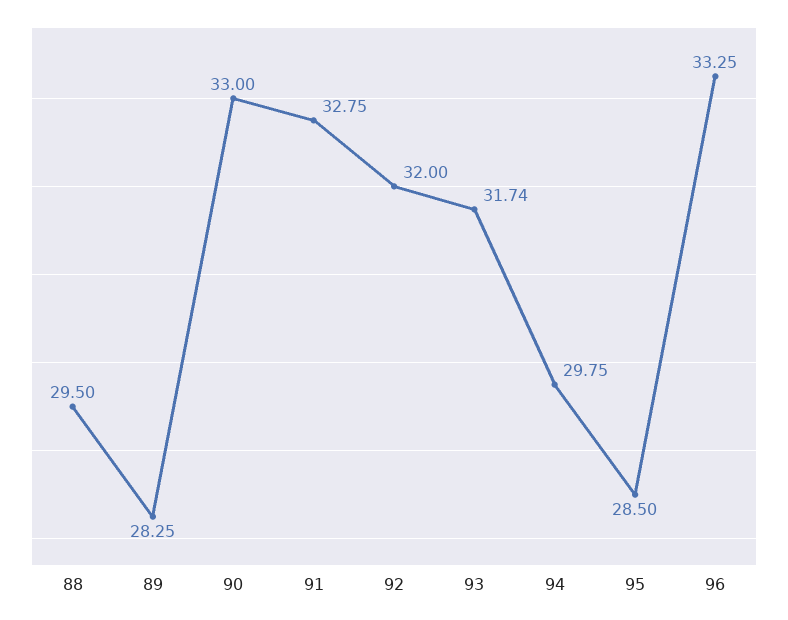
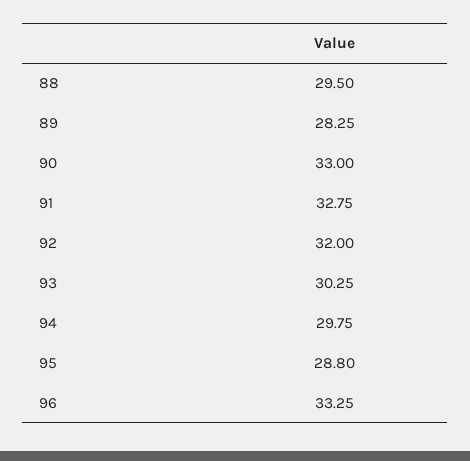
  {
    "88": 29.5,
    "89": 28.25,
    "90": 33,
    "91": 32.75,
    "92": 32,
-   "93": 31.74,
+   "93": 30.25,
    "94": 29.75,
-   "95": 28.5,
+   "95": 28.8,
    "96": 33.25
  }

